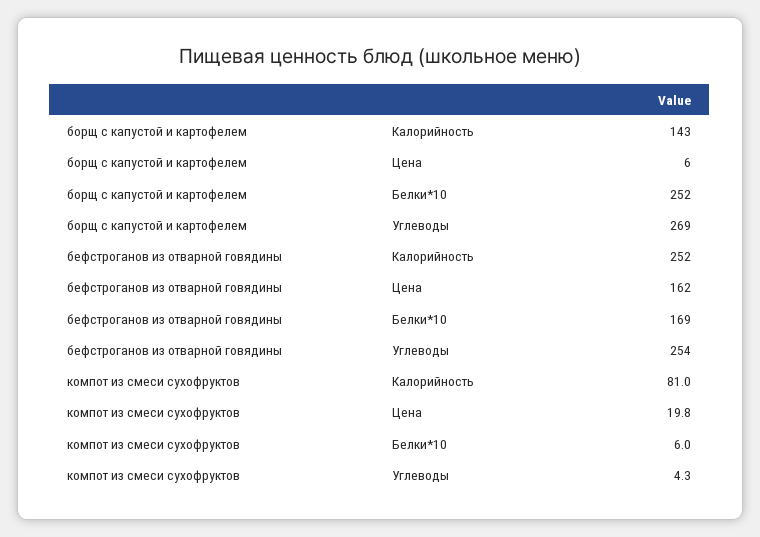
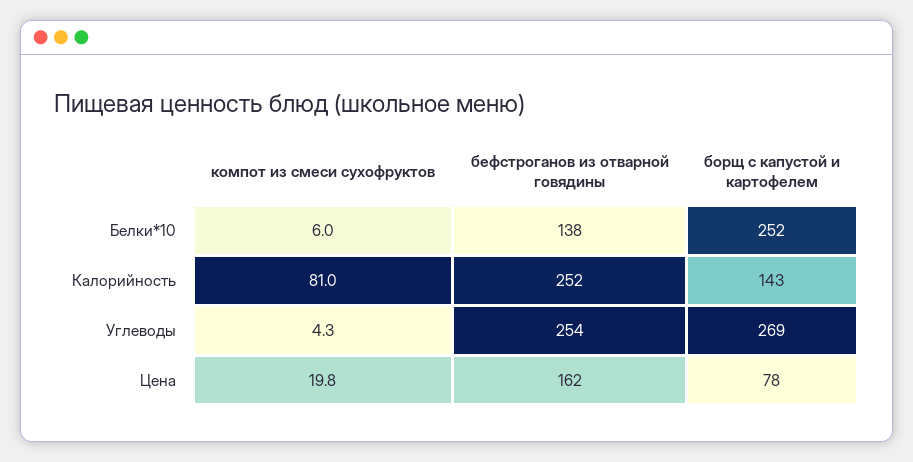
  {
    "борщ с капустой и картофелем": {
      "Калорийность": 143,
-     "Цена": 6,
+     "Цена": 78,
      "Белки*10": 252,
      "Углеводы": 269
    },
    "бефстроганов из отварной говядины": {
      "Калорийность": 252,
      "Цена": 162,
-     "Белки*10": 169,
+     "Белки*10": 138,
      "Углеводы": 254
    },
    "компот из смеси сухофруктов": {
      "Калорийность": 81,
      "Цена": 19.8,
      "Белки*10": 6,
      "Углеводы": 4.3
    }
  }

